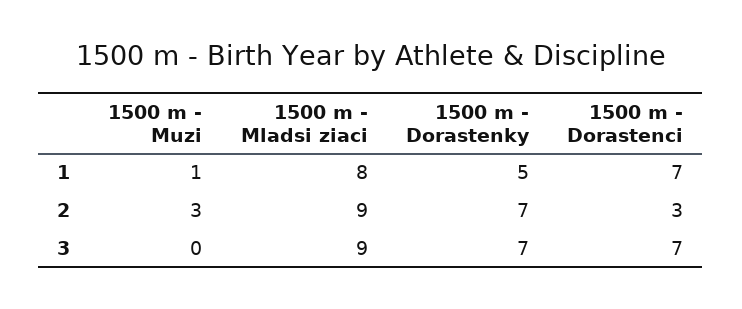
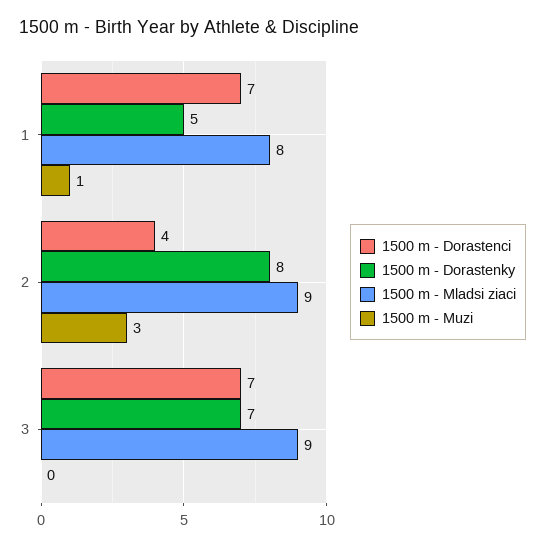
  {
    "1500 m - Muzi": {
      "1": 1,
      "2": 3,
      "3": 0
    },
    "1500 m - Mladsi ziaci": {
      "1": 8,
      "2": 9,
      "3": 9
    },
    "1500 m - Dorastenky": {
      "1": 5,
-     "2": 7,
+     "2": 8,
      "3": 7
    },
    "1500 m - Dorastenci": {
      "1": 7,
-     "2": 3,
+     "2": 4,
      "3": 7
    }
  }

